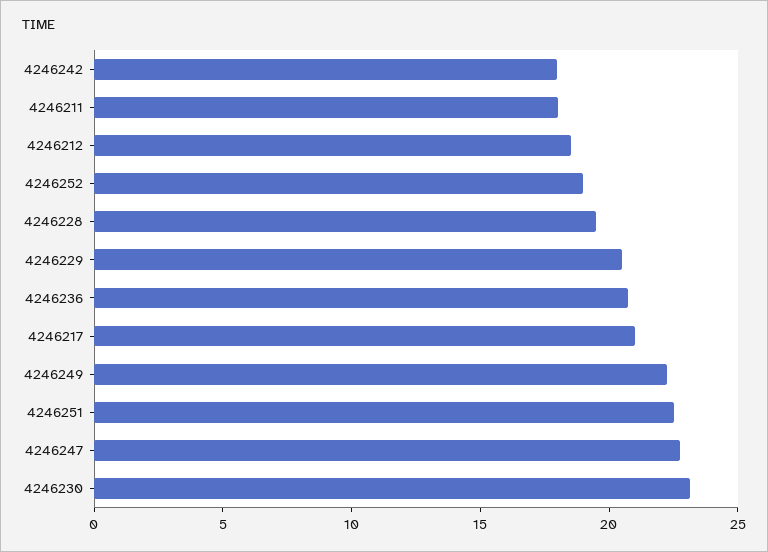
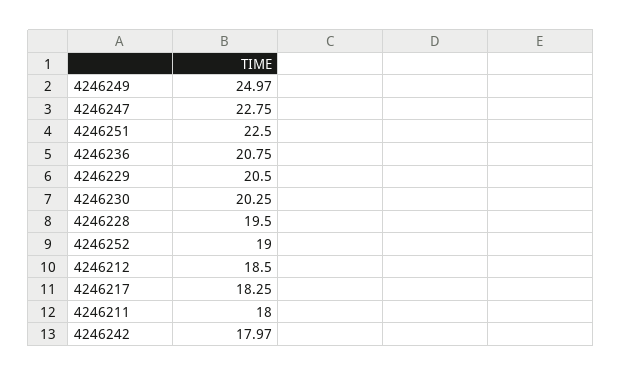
  {
    "4246242": 17.97,
    "4246211": 18,
    "4246212": 18.5,
    "4246252": 19,
    "4246228": 19.5,
    "4246229": 20.5,
    "4246236": 20.75,
-   "4246217": 21,
+   "4246217": 18.25,
-   "4246249": 22,
+   "4246249": 24.97,
    "4246251": 22.5,
    "4246247": 22.75,
-   "4246230": 23
+   "4246230": 20.25
  }

